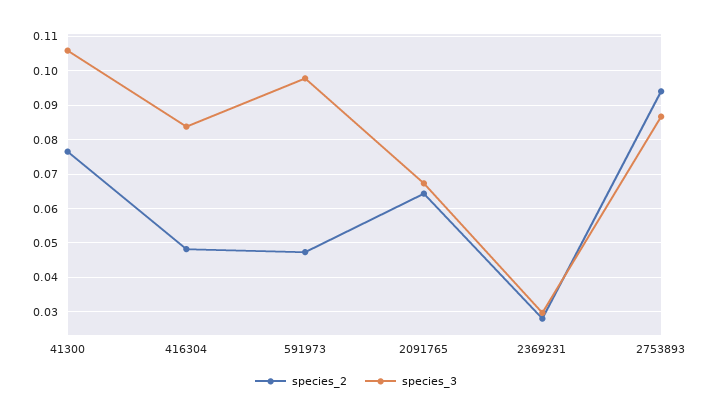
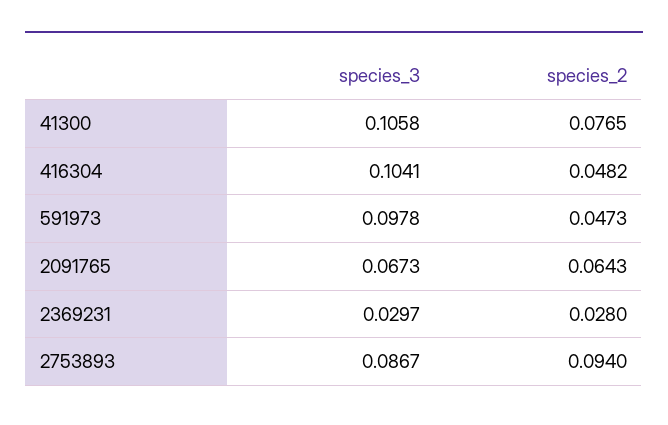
  {
    "species_2": {
      "41300": 0.0765,
      "416304": 0.0482,
      "591973": 0.0473,
      "2091765": 0.0643,
      "2369231": 0.028,
      "2753893": 0.094
    },
    "species_3": {
      "41300": 0.1058,
-     "416304": 0.084,
+     "416304": 0.1041,
      "591973": 0.0978,
      "2091765": 0.0673,
      "2369231": 0.0297,
      "2753893": 0.0867
    }
  }

